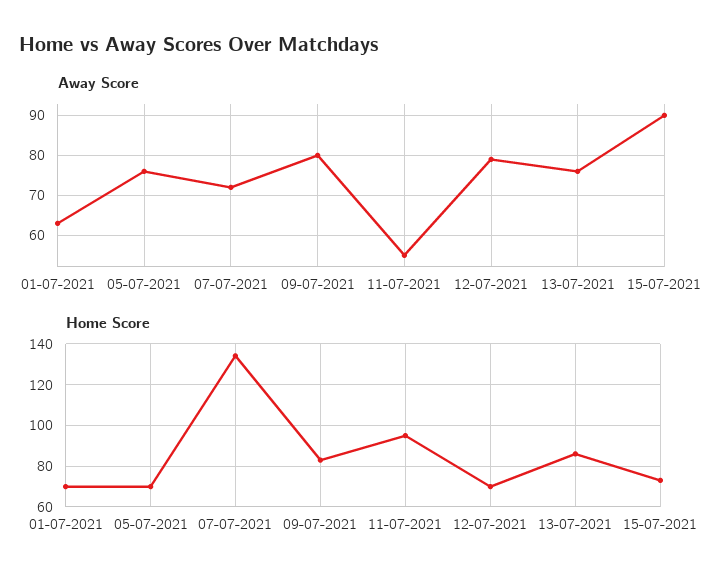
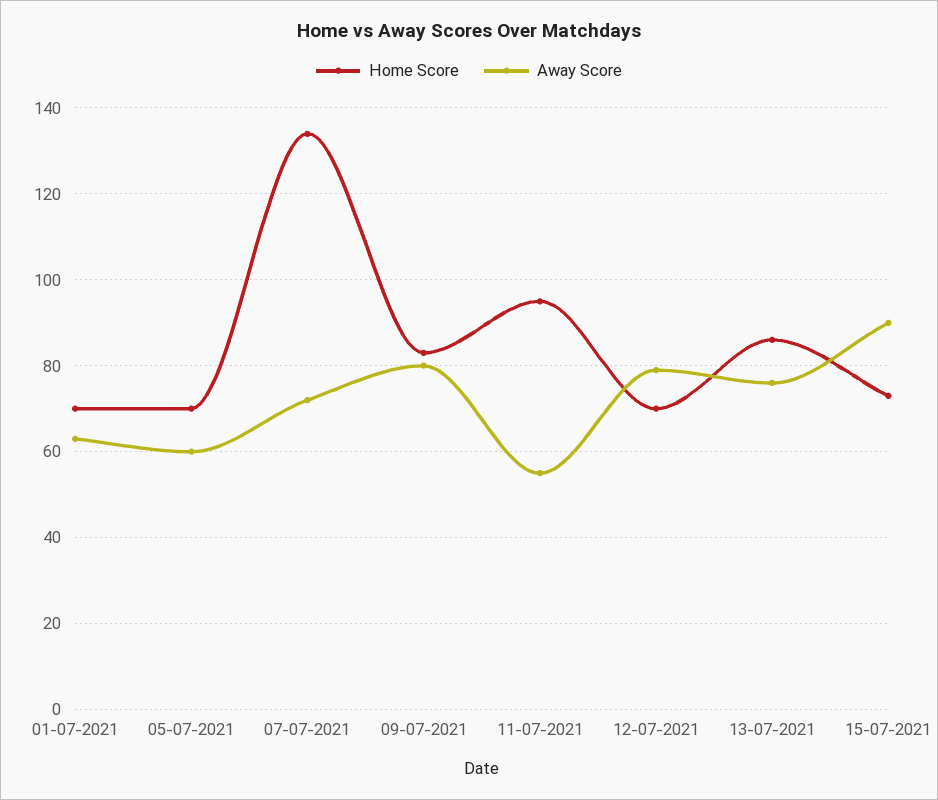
  {
    "Away Score": {
      "01-07-2021": 65,
-     "05-07-2021": 75,
+     "05-07-2021": 60,
      "07-07-2021": 70,
      "09-07-2021": 80,
      "11-07-2021": 55,
      "12-07-2021": 80,
      "13-07-2021": 75,
      "15-07-2021": 90
    },
    "Home Score": {
      "01-07-2021": 70,
      "05-07-2021": 70,
      "07-07-2021": 135,
      "09-07-2021": 85,
      "11-07-2021": 95,
      "12-07-2021": 70,
      "13-07-2021": 85,
      "15-07-2021": 75
    }
  }

